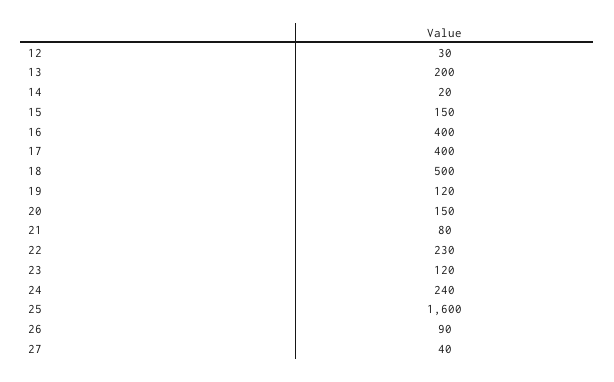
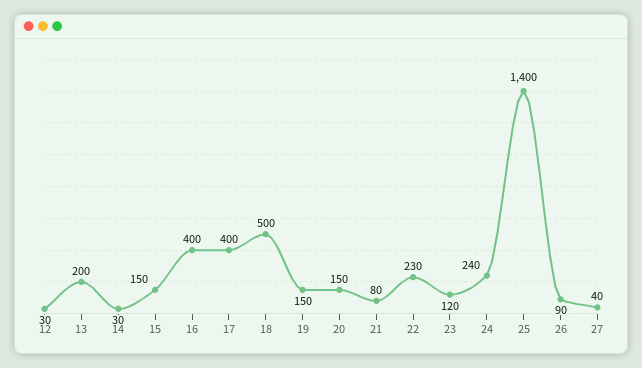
  {
    "12": 30,
    "13": 200,
-   "14": 20,
+   "14": 30,
    "15": 150,
    "16": 400,
    "17": 400,
    "18": 500,
-   "19": 120,
+   "19": 150,
    "20": 150,
    "21": 80,
    "22": 230,
    "23": 120,
    "24": 240,
-   "25": 1600,
+   "25": 1400,
    "26": 90,
    "27": 40
  }

